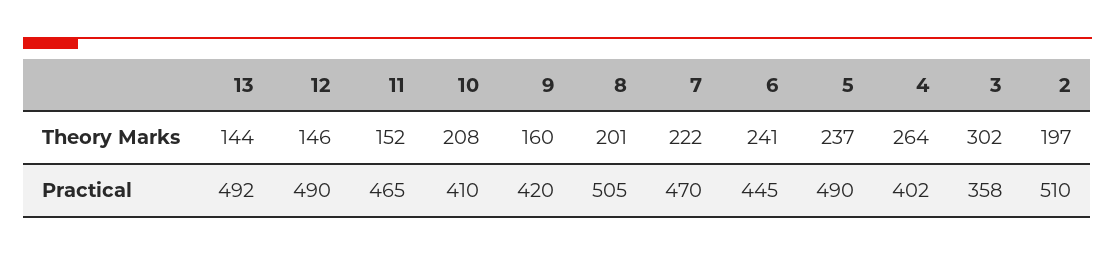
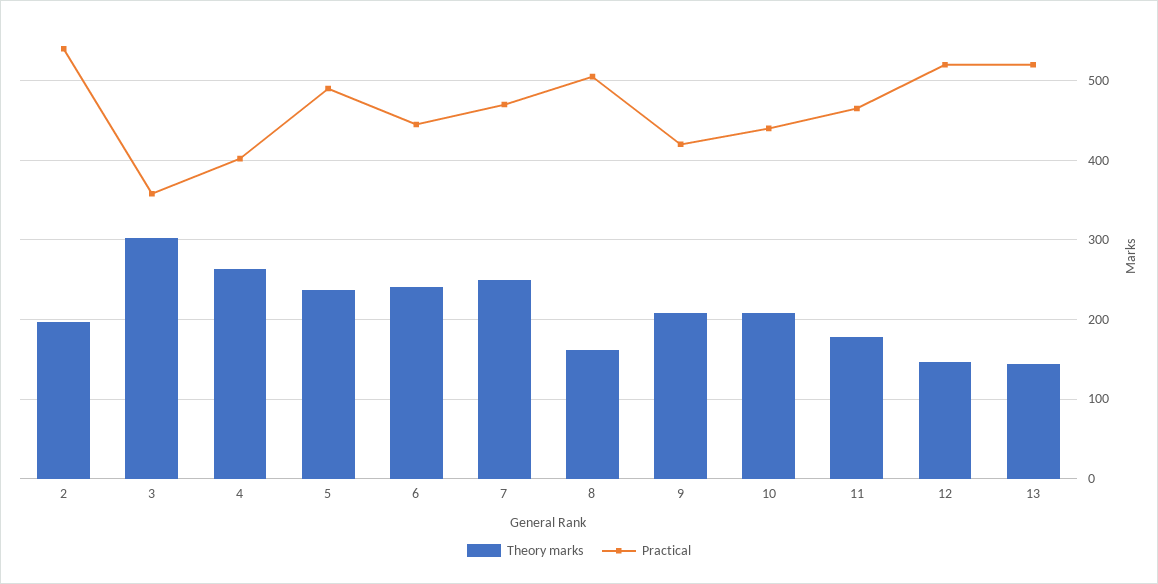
  {
    "Theory Marks": {
      "13": 144,
      "12": 146,
-     "11": 152,
+     "11": 180,
      "10": 208,
-     "9": 160,
+     "9": 210,
-     "8": 201,
+     "8": 160,
-     "7": 222,
+     "7": 250,
      "6": 241,
      "5": 237,
      "4": 264,
      "3": 302,
      "2": 197
    },
    "Practical": {
-     "13": 492,
+     "13": 520,
-     "12": 490,
+     "12": 520,
      "11": 465,
-     "10": 410,
+     "10": 440,
      "9": 420,
      "8": 505,
      "7": 470,
      "6": 445,
      "5": 490,
      "4": 402,
      "3": 358,
-     "2": 510
+     "2": 540
    }
  }

